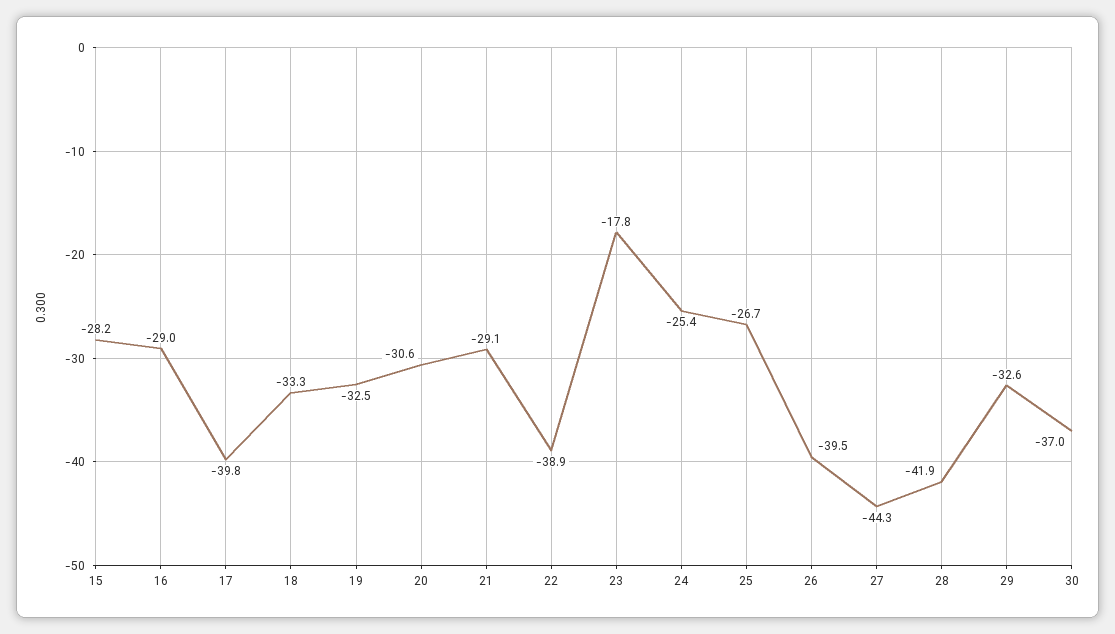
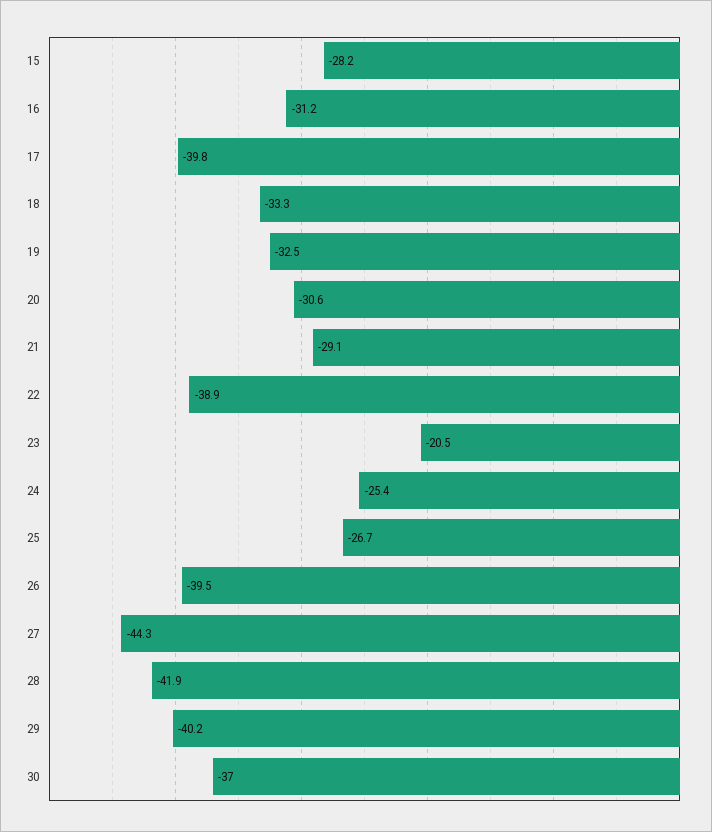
  {
    "15": -28.2,
-   "16": -29,
+   "16": -31.2,
    "17": -39.8,
    "18": -33.3,
    "19": -32.5,
    "20": -30.6,
    "21": -29.1,
    "22": -38.9,
-   "23": -17.8,
+   "23": -20.5,
    "24": -25.4,
    "25": -26.7,
    "26": -39.5,
    "27": -44.3,
    "28": -41.9,
-   "29": -32.6,
+   "29": -40.2,
    "30": -37
  }

